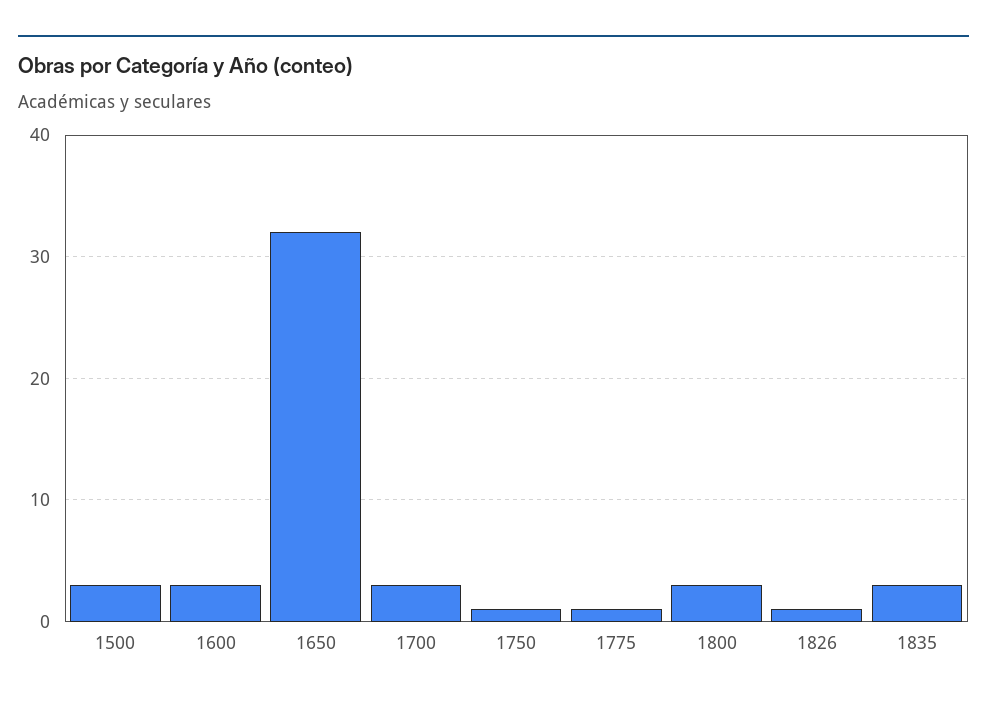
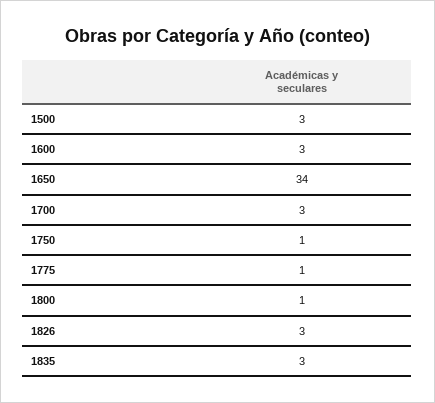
  {
    "1500": 3,
    "1600": 3,
-   "1650": 32,
+   "1650": 34,
    "1700": 3,
    "1750": 1,
    "1775": 1,
-   "1800": 3,
+   "1800": 1,
-   "1826": 1,
+   "1826": 3,
    "1835": 3
  }

